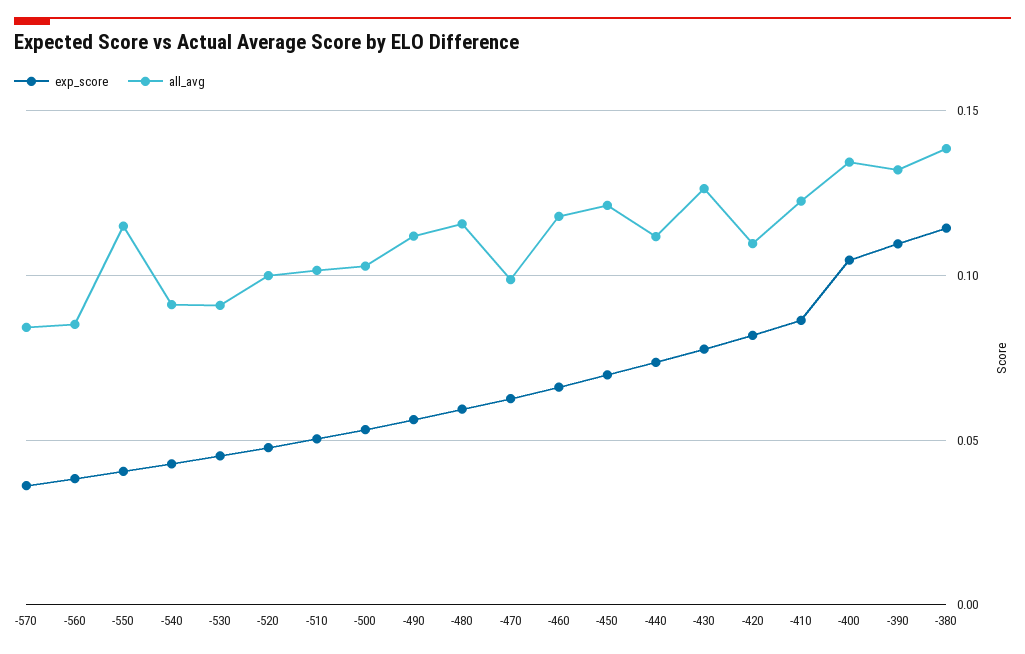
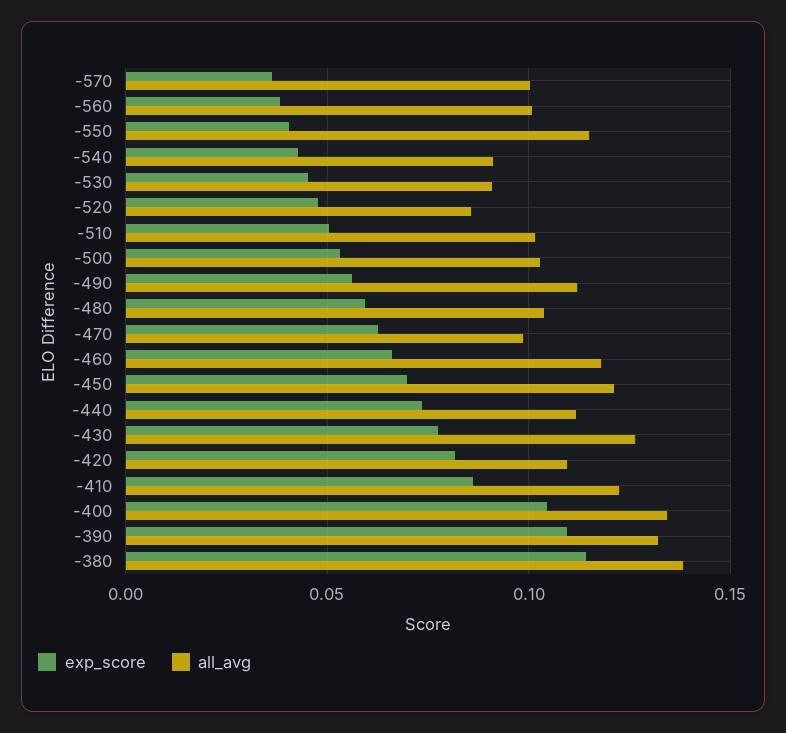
  {
    "exp_score": {
      "-570": 0.035,
      "-560": 0.04,
      "-550": 0.04,
      "-540": 0.045,
      "-530": 0.045,
      "-520": 0.05,
      "-510": 0.05,
      "-500": 0.055,
      "-490": 0.055,
      "-480": 0.06,
      "-470": 0.065,
      "-460": 0.065,
      "-450": 0.07,
      "-440": 0.075,
      "-430": 0.08,
      "-420": 0.08,
      "-410": 0.085,
      "-400": 0.105,
      "-390": 0.11,
      "-380": 0.115
    },
    "all_avg": {
-     "-570": 0.085,
+     "-570": 0.1,
-     "-560": 0.085,
+     "-560": 0.1,
      "-550": 0.115,
      "-540": 0.09,
      "-530": 0.09,
-     "-520": 0.1,
+     "-520": 0.085,
      "-510": 0.1,
      "-500": 0.105,
      "-490": 0.11,
-     "-480": 0.115,
+     "-480": 0.105,
      "-470": 0.1,
      "-460": 0.12,
      "-450": 0.12,
      "-440": 0.11,
      "-430": 0.125,
      "-420": 0.11,
      "-410": 0.125,
      "-400": 0.135,
      "-390": 0.13,
      "-380": 0.14
    }
  }

